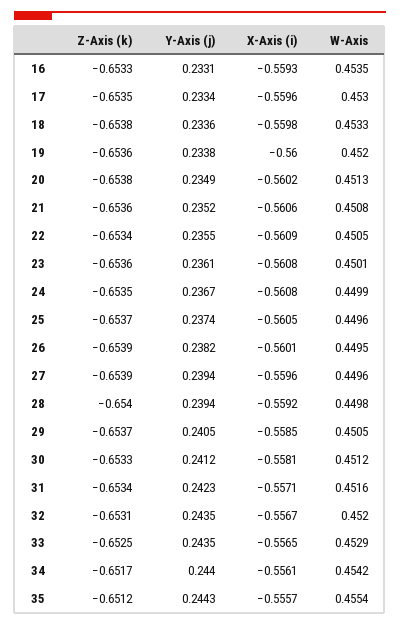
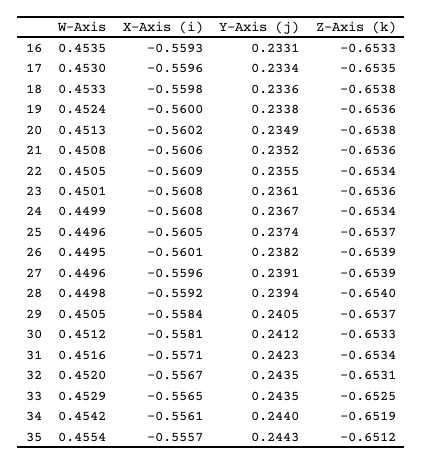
  {
    "Z-Axis (k)": {
      "16": -0.6533,
      "17": -0.6535,
      "18": -0.6538,
      "19": -0.6536,
      "20": -0.6538,
      "21": -0.6536,
      "22": -0.6534,
      "23": -0.6536,
-     "24": -0.6535,
+     "24": -0.6534,
      "25": -0.6537,
      "26": -0.6539,
      "27": -0.6539,
      "28": -0.654,
      "29": -0.6537,
      "30": -0.6533,
      "31": -0.6534,
      "32": -0.6531,
      "33": -0.6525,
-     "34": -0.6517,
+     "34": -0.6519,
      "35": -0.6512
    },
    "Y-Axis (j)": {
      "16": 0.2331,
      "17": 0.2334,
      "18": 0.2336,
      "19": 0.2338,
      "20": 0.2349,
      "21": 0.2352,
      "22": 0.2355,
      "23": 0.2361,
      "24": 0.2367,
      "25": 0.2374,
      "26": 0.2382,
-     "27": 0.2394,
+     "27": 0.2391,
      "28": 0.2394,
      "29": 0.2405,
      "30": 0.2412,
      "31": 0.2423,
      "32": 0.2435,
      "33": 0.2435,
      "34": 0.244,
      "35": 0.2443
    },
    "X-Axis (i)": {
      "16": -0.5593,
      "17": -0.5596,
      "18": -0.5598,
      "19": -0.56,
      "20": -0.5602,
      "21": -0.5606,
      "22": -0.5609,
      "23": -0.5608,
      "24": -0.5608,
      "25": -0.5605,
      "26": -0.5601,
      "27": -0.5596,
      "28": -0.5592,
-     "29": -0.5585,
+     "29": -0.5584,
      "30": -0.5581,
      "31": -0.5571,
      "32": -0.5567,
      "33": -0.5565,
      "34": -0.5561,
      "35": -0.5557
    },
    "W-Axis": {
      "16": 0.4535,
      "17": 0.453,
      "18": 0.4533,
-     "19": 0.452,
+     "19": 0.4524,
      "20": 0.4513,
      "21": 0.4508,
      "22": 0.4505,
      "23": 0.4501,
      "24": 0.4499,
      "25": 0.4496,
      "26": 0.4495,
      "27": 0.4496,
      "28": 0.4498,
      "29": 0.4505,
      "30": 0.4512,
      "31": 0.4516,
      "32": 0.452,
      "33": 0.4529,
      "34": 0.4542,
      "35": 0.4554
    }
  }

